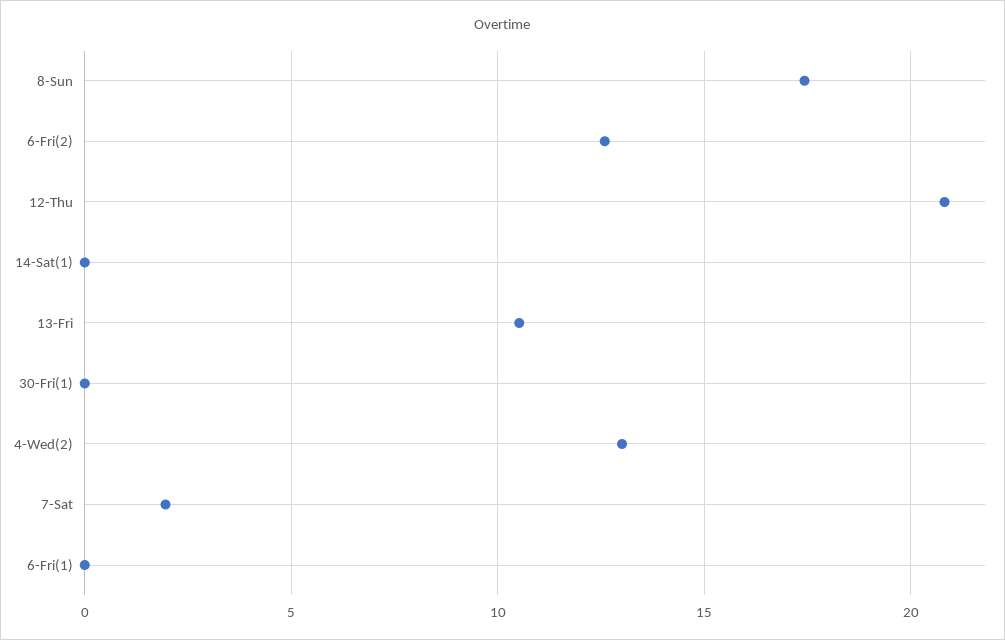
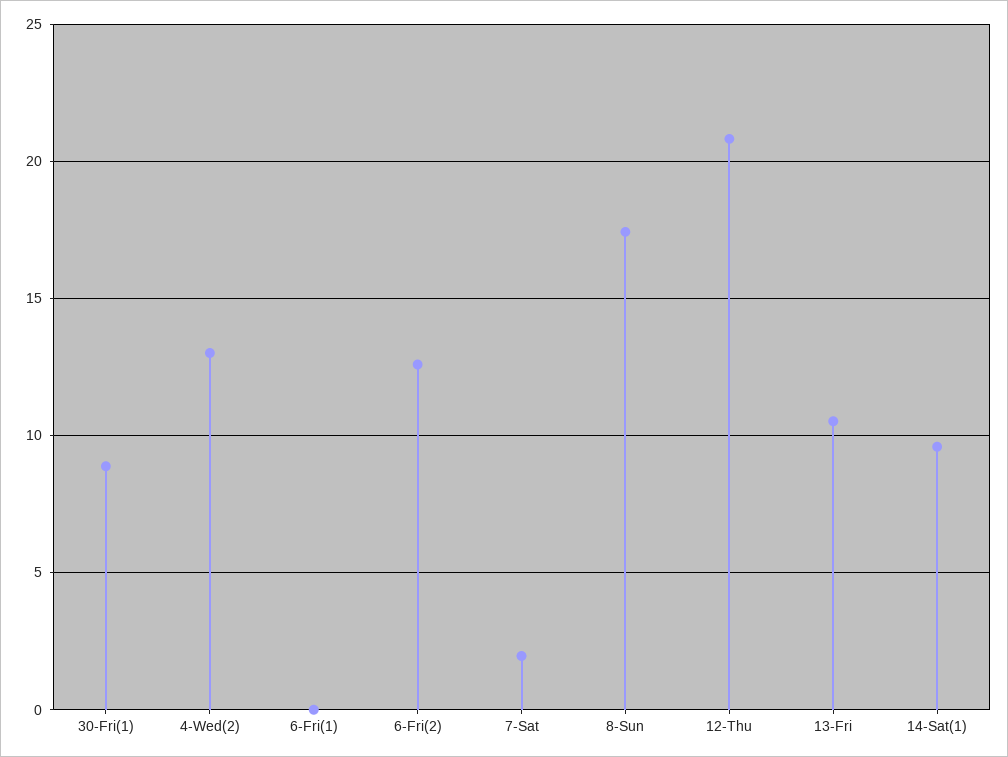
  {
    "8-Sun": 17.5,
    "6-Fri(2)": 12.5,
    "12-Thu": 21,
-   "14-Sat(1)": 0,
+   "14-Sat(1)": 9.5,
    "13-Fri": 10.5,
-   "30-Fri(1)": 0,
+   "30-Fri(1)": 9,
    "4-Wed(2)": 13,
    "7-Sat": 2,
    "6-Fri(1)": 0
  }

